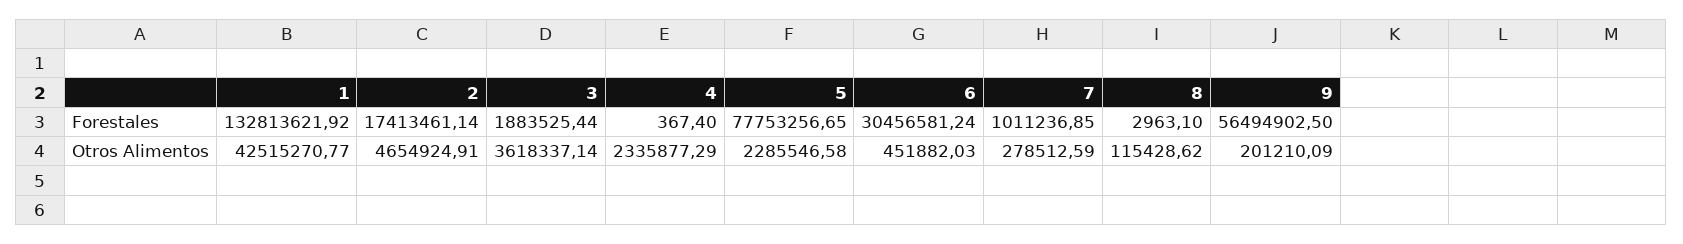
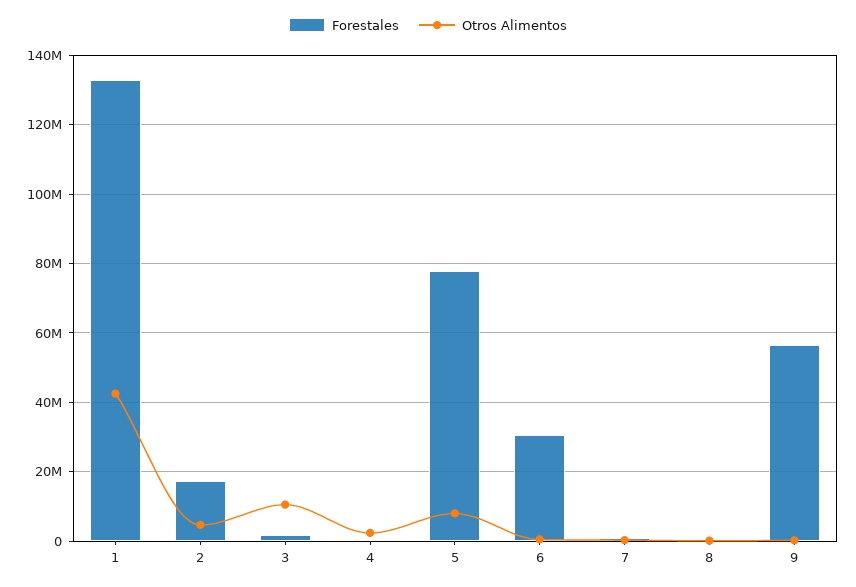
  {
    "Forestales": {
      "1": 132813621.92,
      "2": 17413461.14,
      "3": 1883525.44,
      "4": 367.4,
      "5": 77753256.65,
      "6": 30456581.24,
      "7": 1011236.85,
      "8": 2963.1,
      "9": 56494902.5
    },
    "Otros Alimentos": {
      "1": 42515270.77,
      "2": 4654924.91,
-     "3": 3618337.14,
+     "3": 10000000,
      "4": 2335877.29,
-     "5": 2285546.58,
+     "5": 8000000,
      "6": 451882.03,
      "7": 278512.59,
      "8": 115428.62,
      "9": 201210.09
    }
  }

